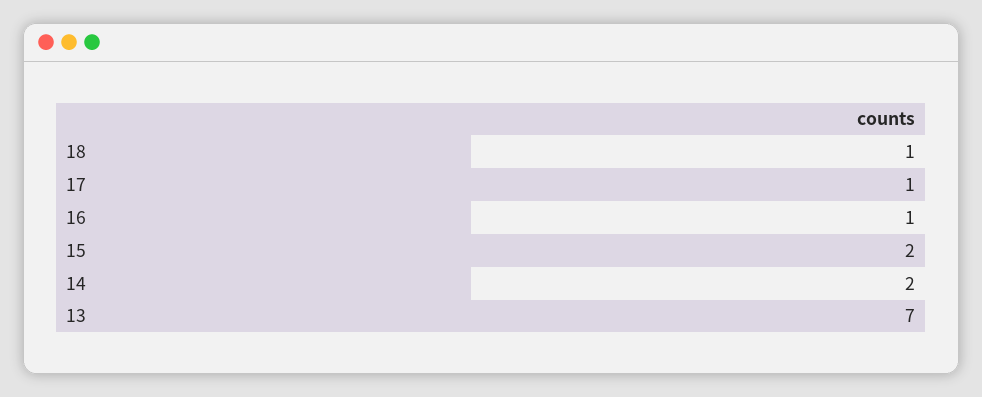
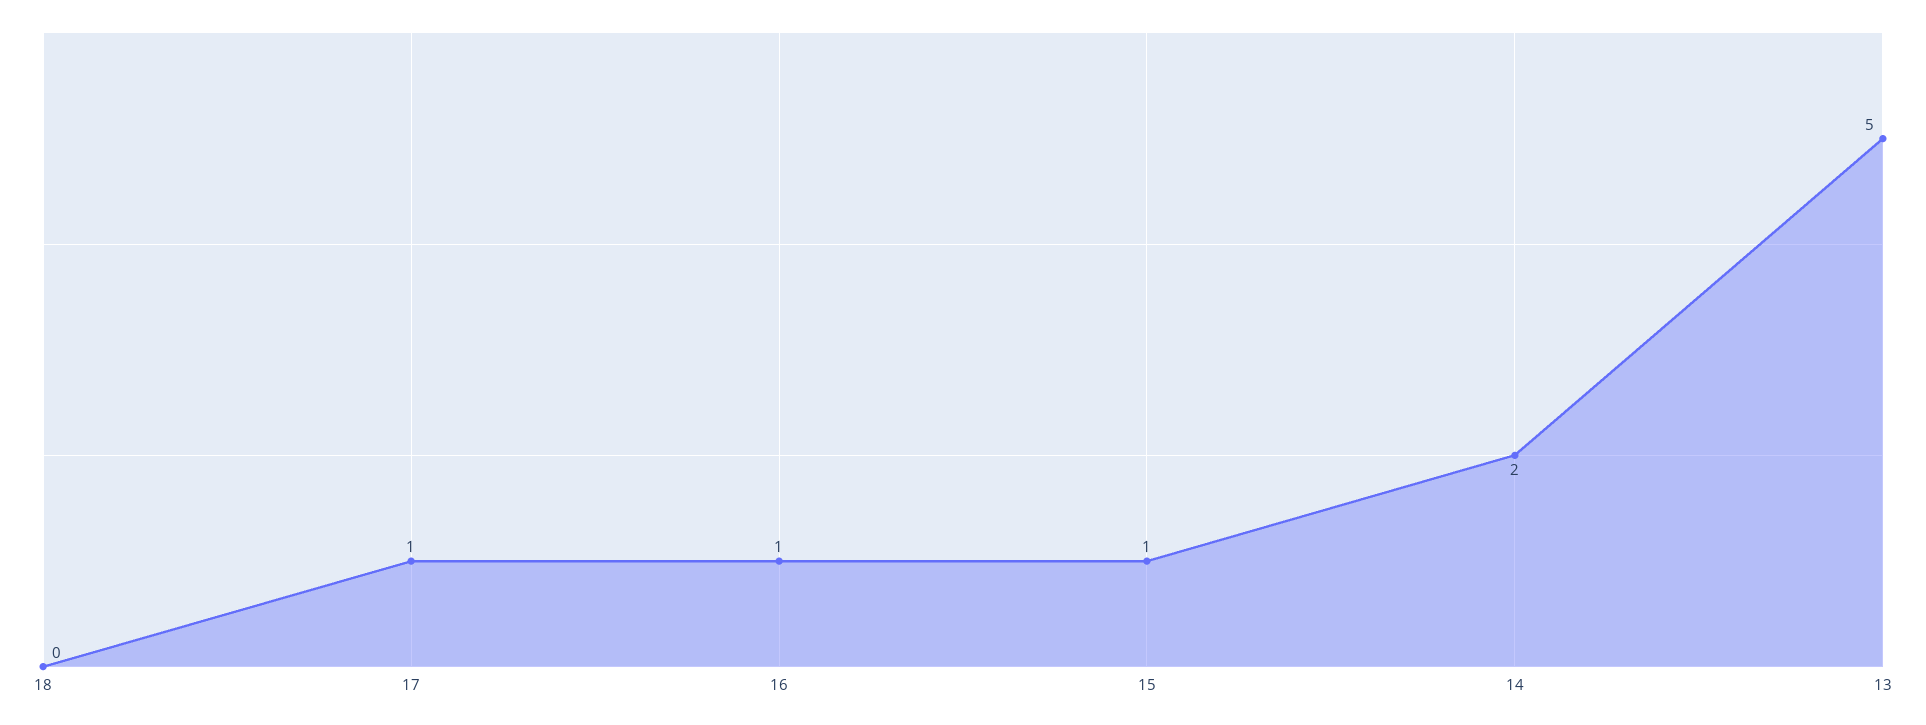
  {
-   "18": 1,
+   "18": 0,
    "17": 1,
    "16": 1,
-   "15": 2,
+   "15": 1,
    "14": 2,
-   "13": 7
+   "13": 5
  }

